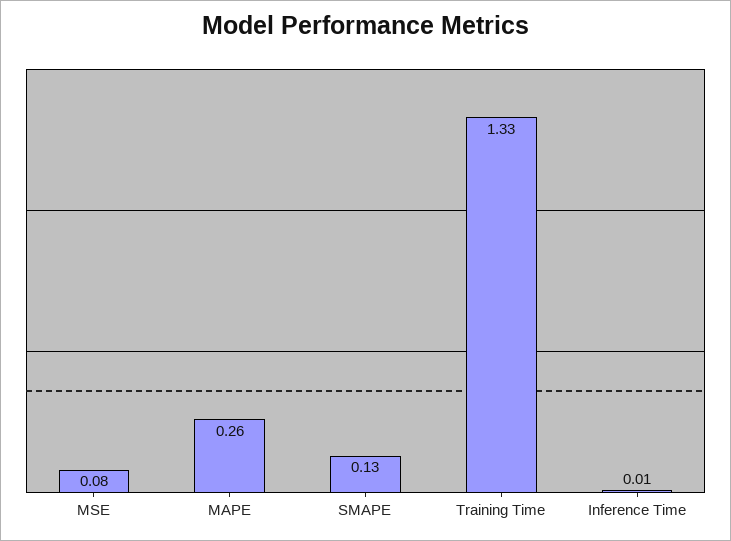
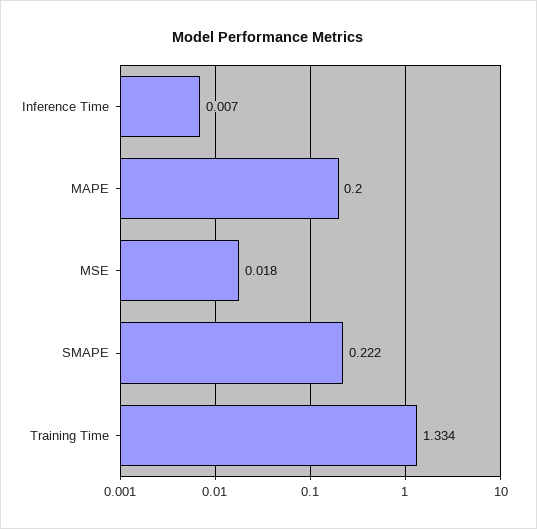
  {
-   "MSE": 0.08,
+   "MSE": 0.018,
-   "MAPE": 0.26,
+   "MAPE": 0.2,
-   "SMAPE": 0.13,
+   "SMAPE": 0.222,
    "Training Time": 1.334,
    "Inference Time": 0.007
  }

